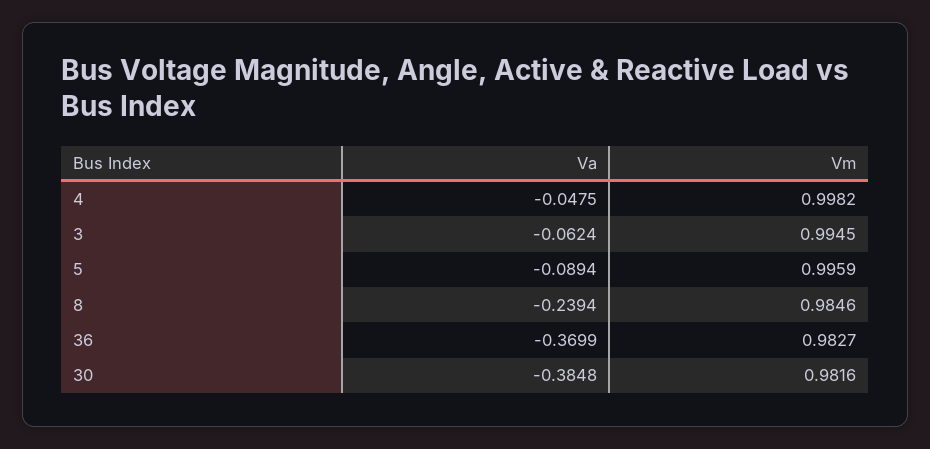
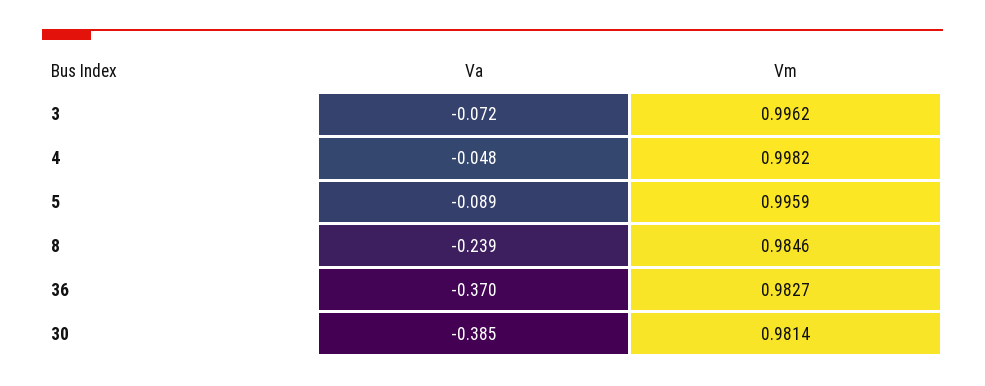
  {
    "Va": {
      "4": -0.0475,
-     "3": -0.0624,
+     "3": -0.072,
      "5": -0.0894,
      "8": -0.2394,
      "36": -0.3699,
      "30": -0.3848
    },
    "Vm": {
      "4": 0.9982,
-     "3": 0.9945,
+     "3": 0.9962,
      "5": 0.9959,
      "8": 0.9846,
      "36": 0.9827,
-     "30": 0.9816
+     "30": 0.9814
    }
  }

